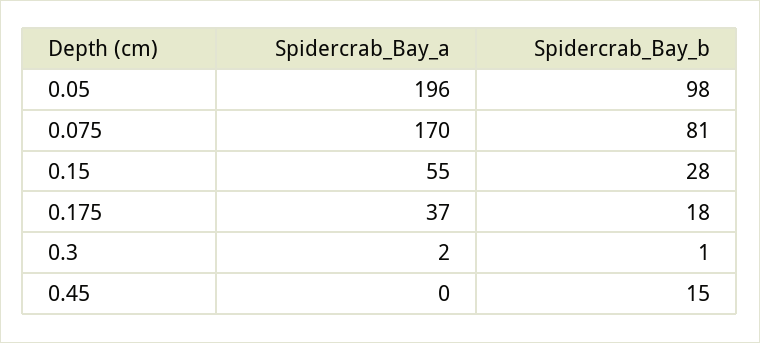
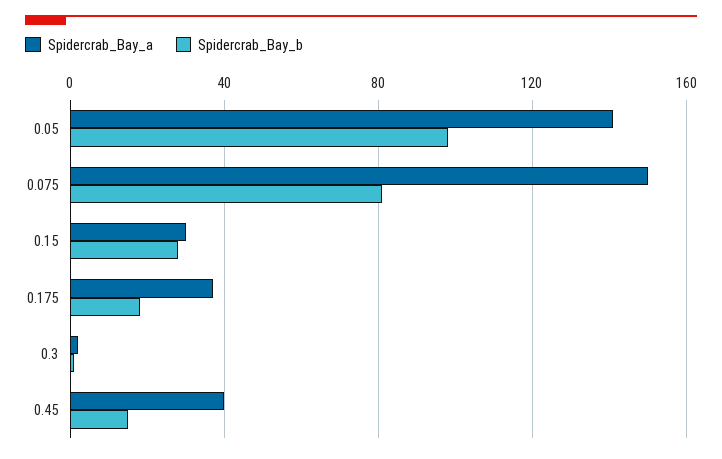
  {
    "Spidercrab_Bay_a": {
-     "0.05": 196,
+     "0.05": 140,
-     "0.075": 170,
+     "0.075": 150,
-     "0.15": 55,
+     "0.15": 30,
      "0.175": 37,
      "0.3": 2,
-     "0.45": 0
+     "0.45": 40
    },
    "Spidercrab_Bay_b": {
      "0.05": 98,
      "0.075": 81,
      "0.15": 28,
      "0.175": 18,
      "0.3": 1,
      "0.45": 15
    }
  }

